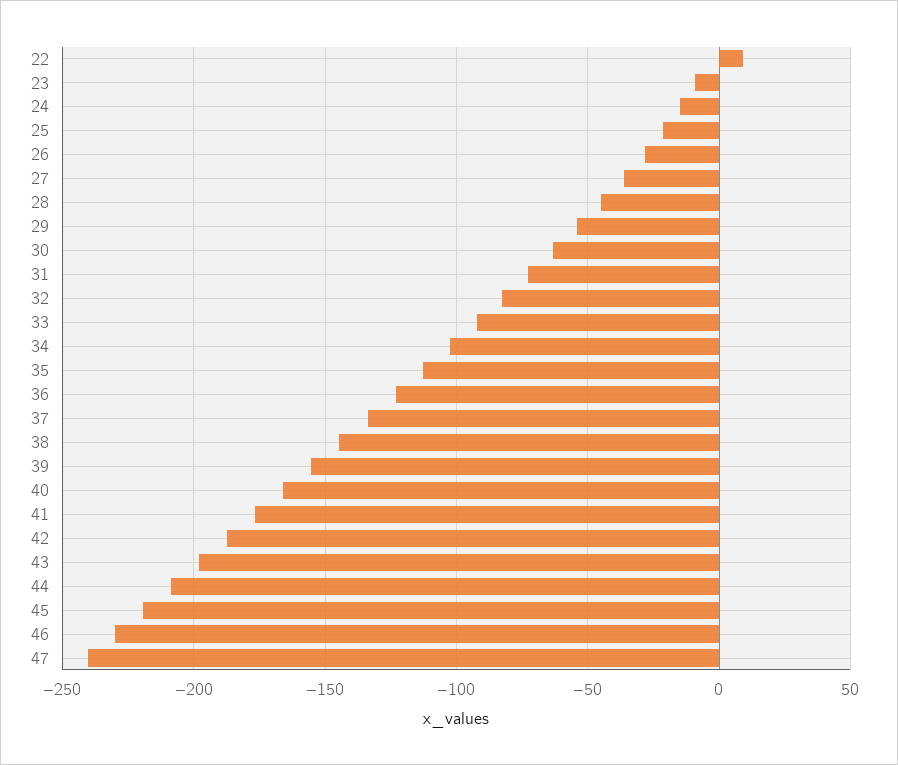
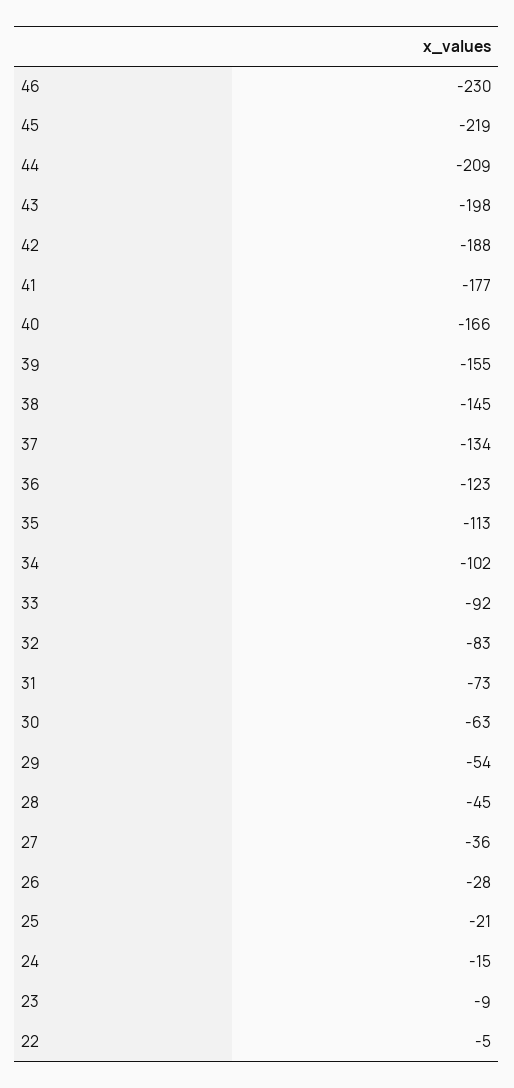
  {
-   "22": 10,
+   "22": -5,
    "23": -9,
    "24": -15,
    "25": -21,
    "26": -28,
    "27": -36,
    "28": -45,
    "29": -54,
    "30": -63,
    "31": -73,
    "32": -83,
    "33": -92,
    "34": -102,
    "35": -113,
    "36": -123,
    "37": -134,
    "38": -145,
    "39": -155,
    "40": -166,
    "41": -177,
    "42": -188,
    "43": -198,
    "44": -209,
    "45": -219,
-   "46": -230,
+   "46": -230
-   "47": -240
  }

